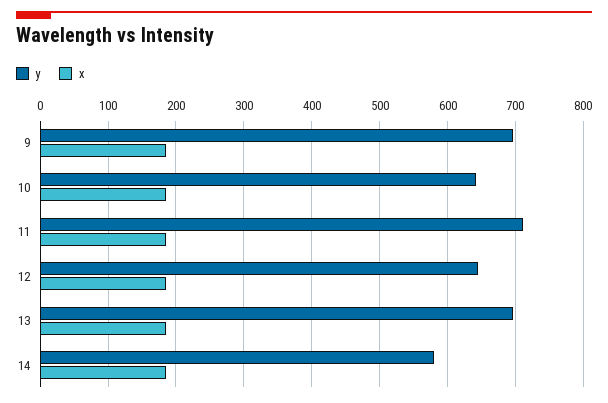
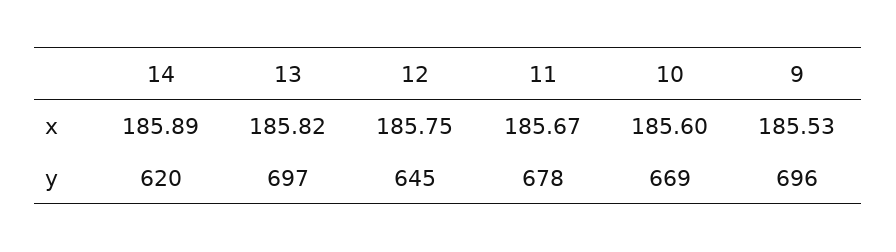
  {
    "y": {
      "9": 696,
-     "10": 640,
+     "10": 669,
-     "11": 710,
+     "11": 678,
      "12": 645,
      "13": 697,
-     "14": 580
+     "14": 620
    },
    "x": {
      "9": 185.53,
      "10": 185.6,
      "11": 185.67,
      "12": 185.75,
      "13": 185.82,
      "14": 185.89
    }
  }

